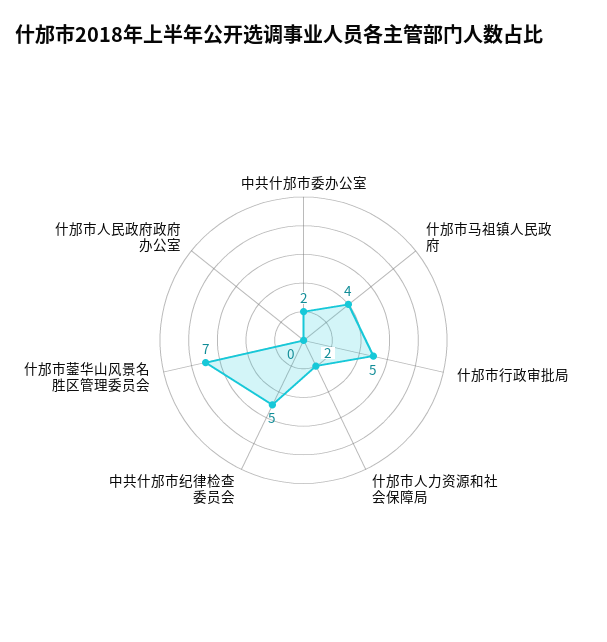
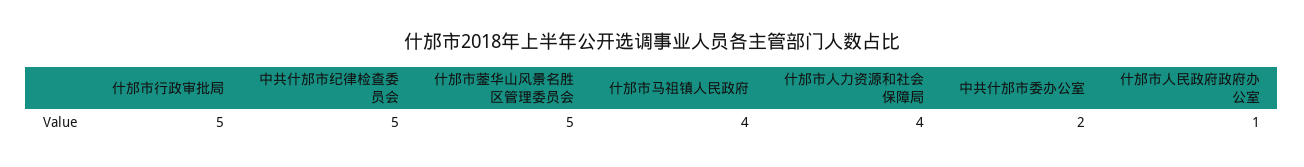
  {
    "中共什邡市委办公室": 2,
    "什邡市马祖镇人民政府": 4,
    "什邡市行政审批局": 5,
-   "什邡市人力资源和社会保障局": 2,
+   "什邡市人力资源和社会保障局": 4,
    "中共什邡市纪律检查委员会": 5,
-   "什邡市蓥华山风景名胜区管理委员会": 7,
+   "什邡市蓥华山风景名胜区管理委员会": 5,
-   "什邡市人民政府政府办公室": 0
+   "什邡市人民政府政府办公室": 1
  }

